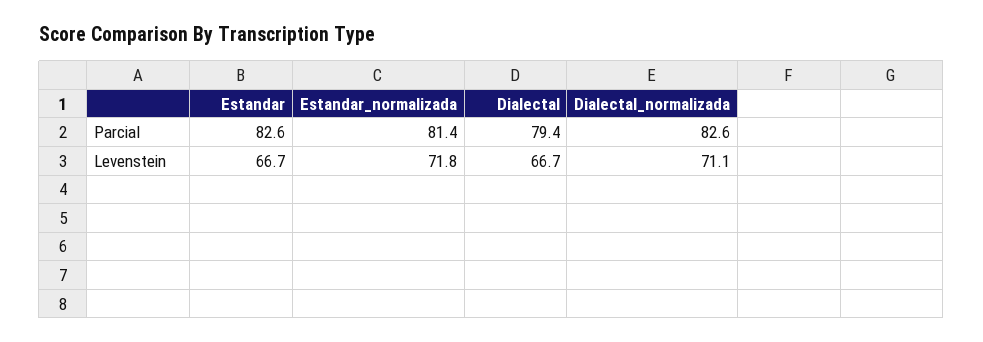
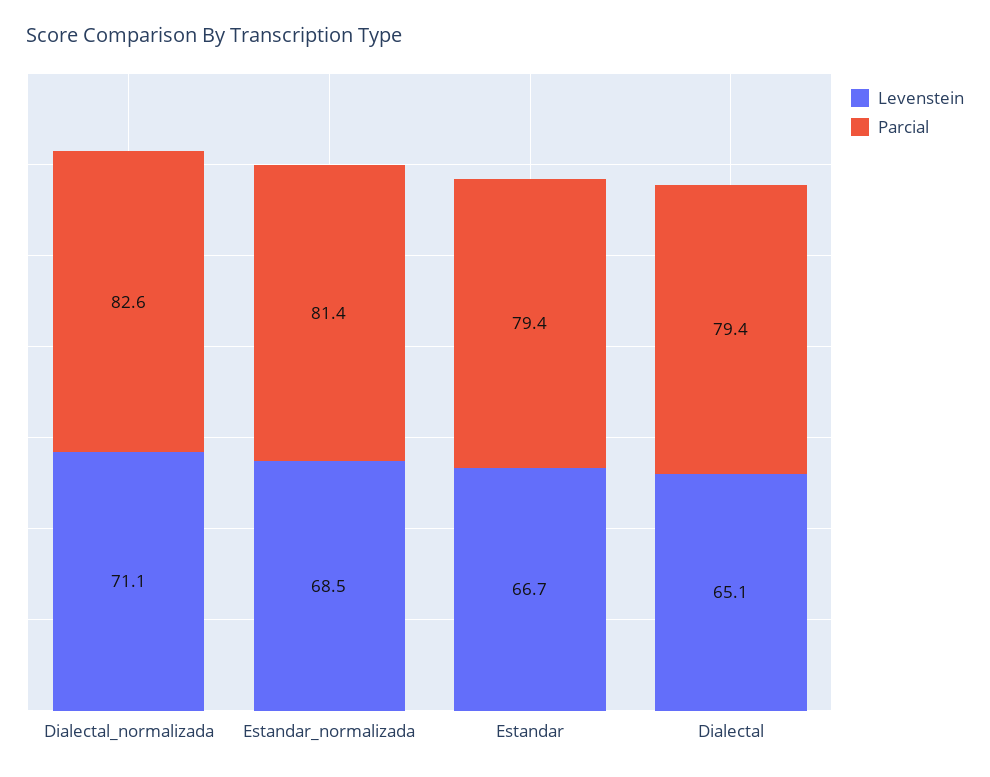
  {
    "Parcial": {
-     "Estandar": 82.6,
+     "Estandar": 79.4,
      "Estandar_normalizada": 81.4,
      "Dialectal": 79.4,
      "Dialectal_normalizada": 82.6
    },
    "Levenstein": {
      "Estandar": 66.7,
-     "Estandar_normalizada": 71.8,
+     "Estandar_normalizada": 68.5,
-     "Dialectal": 66.7,
+     "Dialectal": 65.1,
      "Dialectal_normalizada": 71.1
    }
  }

